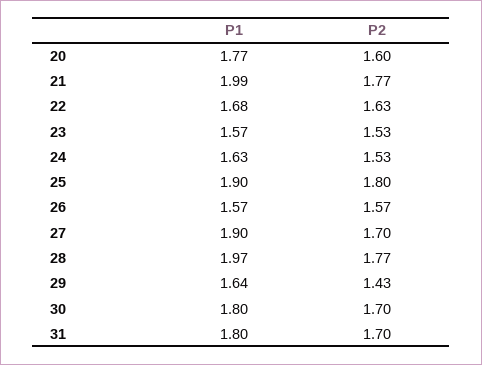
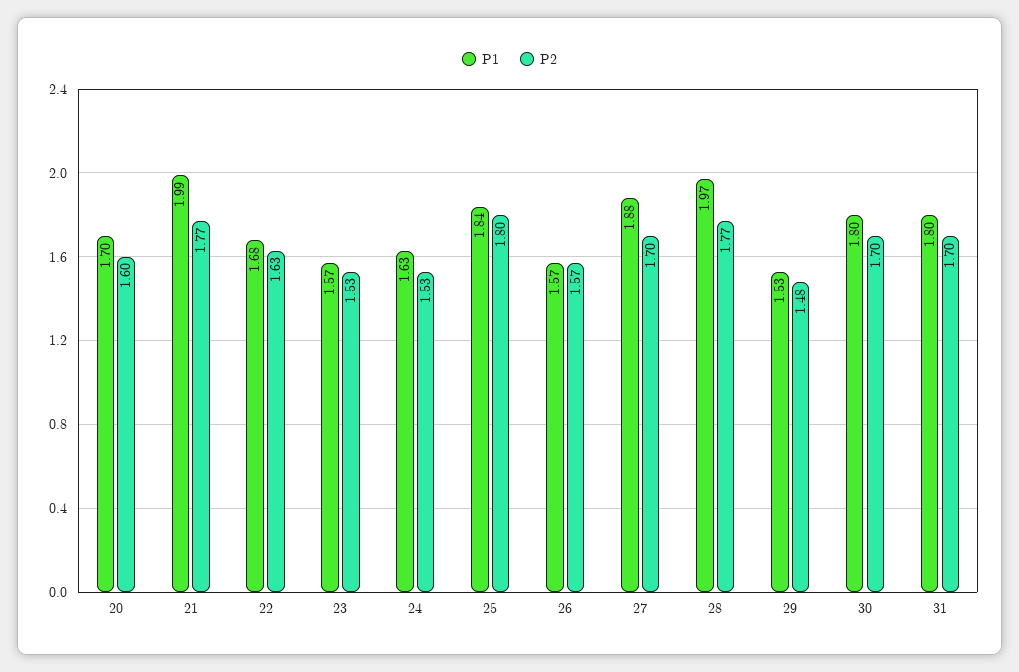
  {
    "P1": {
-     "20": 1.77,
+     "20": 1.7,
      "21": 1.99,
      "22": 1.68,
      "23": 1.57,
      "24": 1.63,
-     "25": 1.9,
+     "25": 1.84,
      "26": 1.57,
-     "27": 1.9,
+     "27": 1.88,
      "28": 1.97,
-     "29": 1.64,
+     "29": 1.53,
      "30": 1.8,
      "31": 1.8
    },
    "P2": {
      "20": 1.6,
      "21": 1.77,
      "22": 1.63,
      "23": 1.53,
      "24": 1.53,
      "25": 1.8,
      "26": 1.57,
      "27": 1.7,
      "28": 1.77,
-     "29": 1.43,
+     "29": 1.48,
      "30": 1.7,
      "31": 1.7
    }
  }

